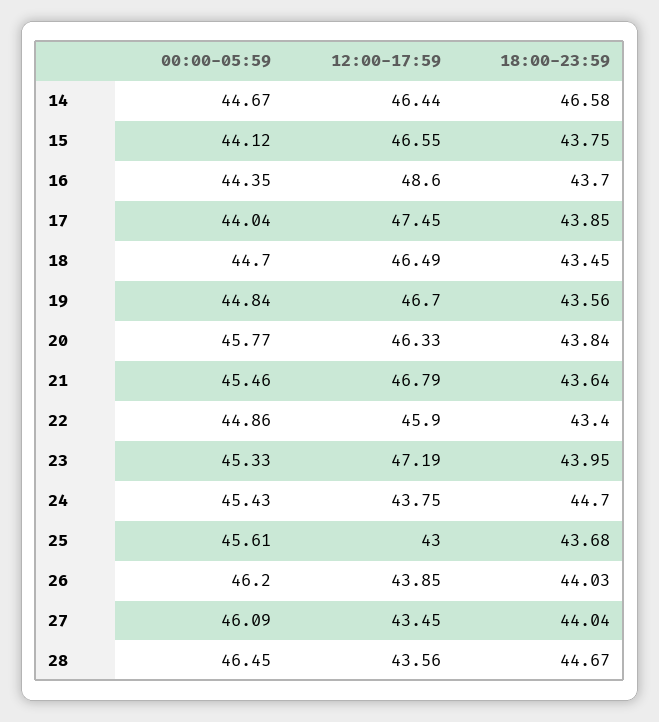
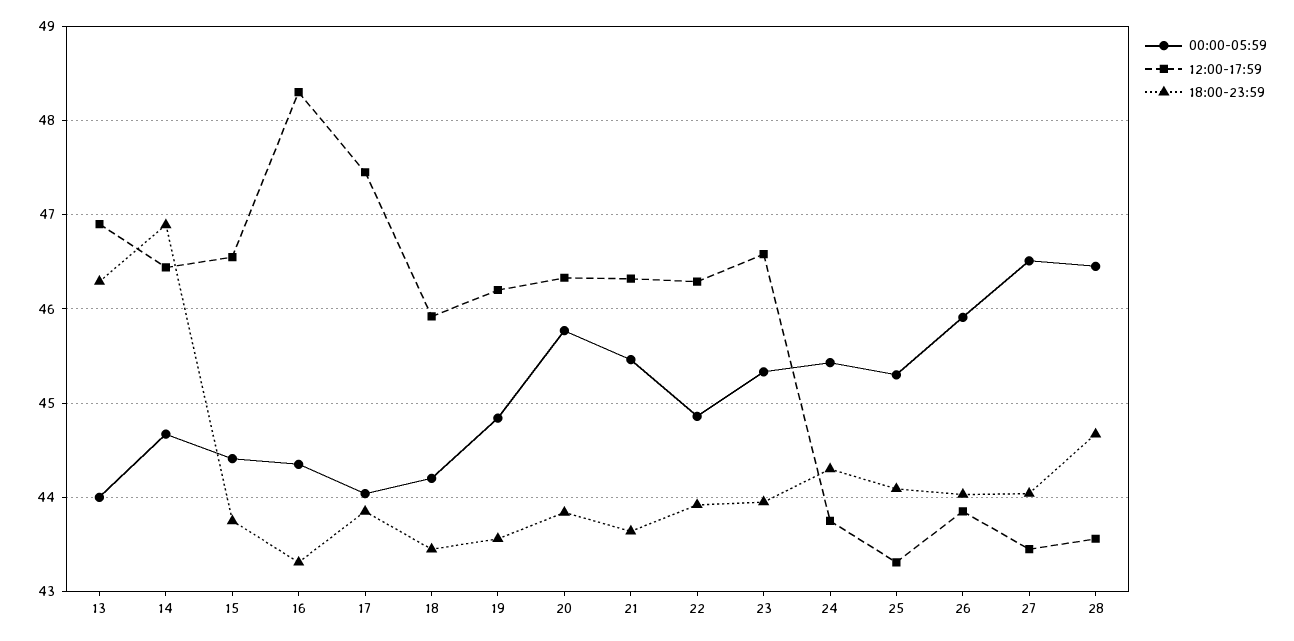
  {
    "00:00-05:59": {
      "14": 44.67,
-     "15": 44.12,
+     "15": 44.4,
      "16": 44.35,
      "17": 44.04,
-     "18": 44.7,
+     "18": 44.2,
      "19": 44.84,
      "20": 45.77,
      "21": 45.46,
      "22": 44.86,
      "23": 45.33,
      "24": 45.43,
-     "25": 45.61,
+     "25": 45.3,
-     "26": 46.2,
+     "26": 45.9,
-     "27": 46.09,
+     "27": 46.5,
-     "28": 46.45
+     "28": 46.45,
+     "13": 44
    },
    "12:00-17:59": {
      "14": 46.44,
      "15": 46.55,
-     "16": 48.6,
+     "16": 48.3,
      "17": 47.45,
-     "18": 46.49,
+     "18": 45.9,
-     "19": 46.7,
+     "19": 46.2,
      "20": 46.33,
-     "21": 46.79,
+     "21": 46.3,
-     "22": 45.9,
+     "22": 46.3,
-     "23": 47.19,
+     "23": 46.6,
      "24": 43.75,
-     "25": 43,
+     "25": 43.3,
      "26": 43.85,
      "27": 43.45,
-     "28": 43.56
+     "28": 43.56,
+     "13": 46.9
    },
    "18:00-23:59": {
-     "14": 46.58,
+     "14": 46.9,
      "15": 43.75,
-     "16": 43.7,
+     "16": 43.3,
      "17": 43.85,
      "18": 43.45,
      "19": 43.56,
      "20": 43.84,
      "21": 43.64,
-     "22": 43.4,
+     "22": 43.9,
      "23": 43.95,
-     "24": 44.7,
+     "24": 44.3,
-     "25": 43.68,
+     "25": 44.1,
      "26": 44.03,
      "27": 44.04,
-     "28": 44.67
+     "28": 44.67,
+     "13": 46.3
    }
  }

